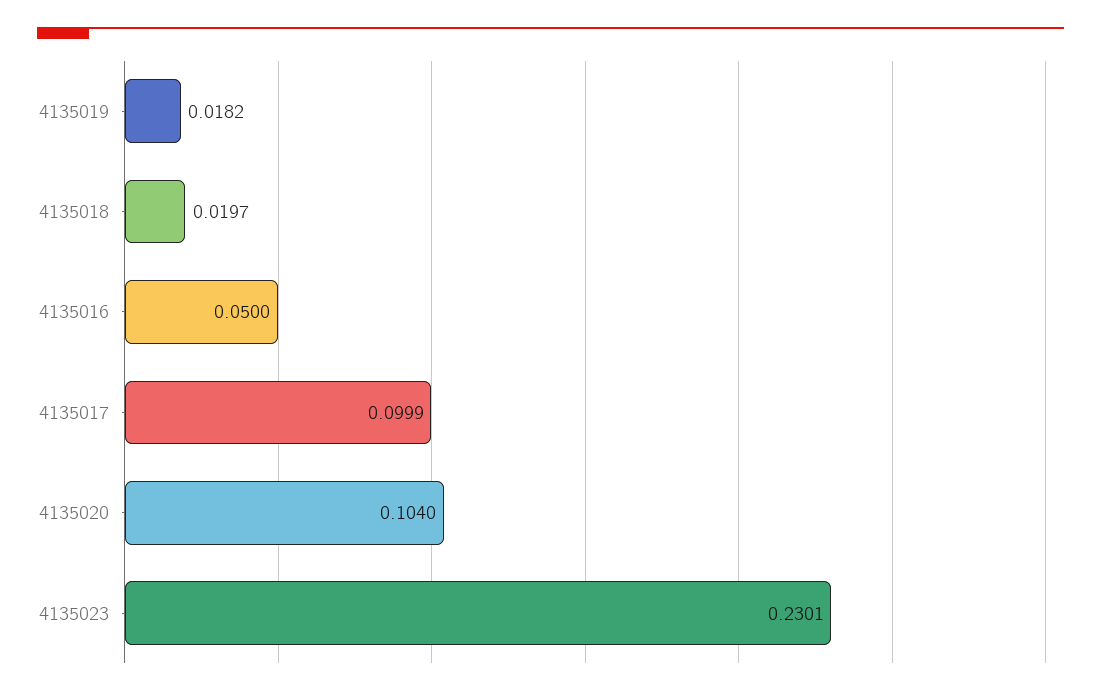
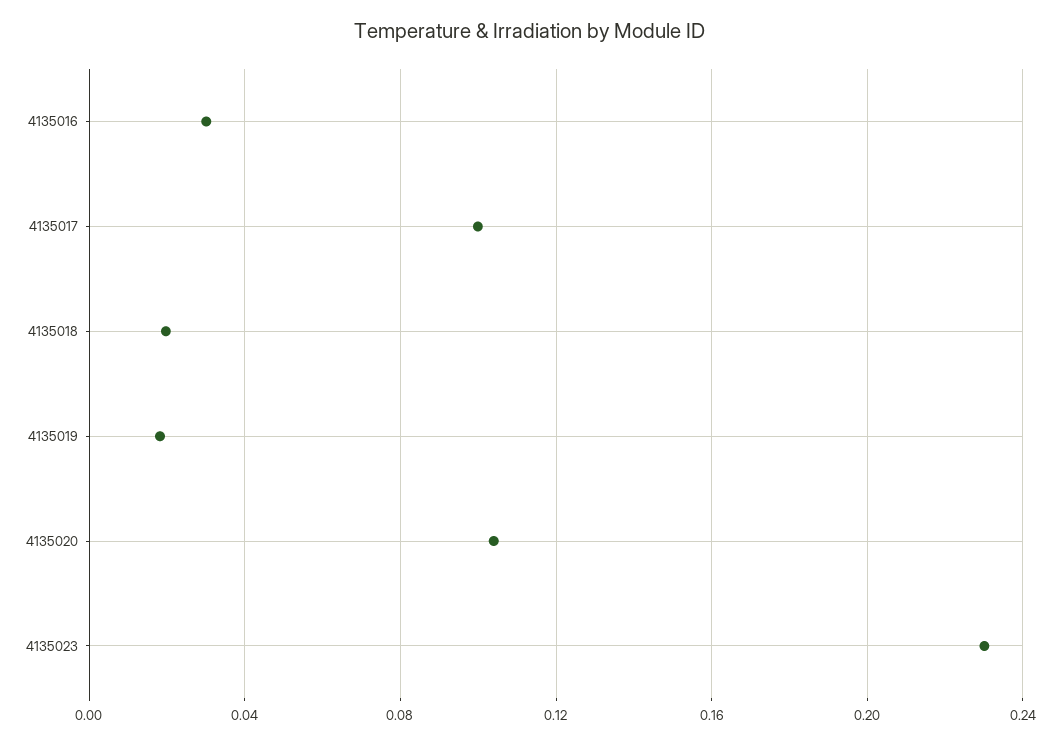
  {
    "4135019": 0.0182,
    "4135018": 0.0197,
-   "4135016": 0.05,
+   "4135016": 0.03,
    "4135017": 0.0999,
    "4135020": 0.104,
    "4135023": 0.2301
  }

